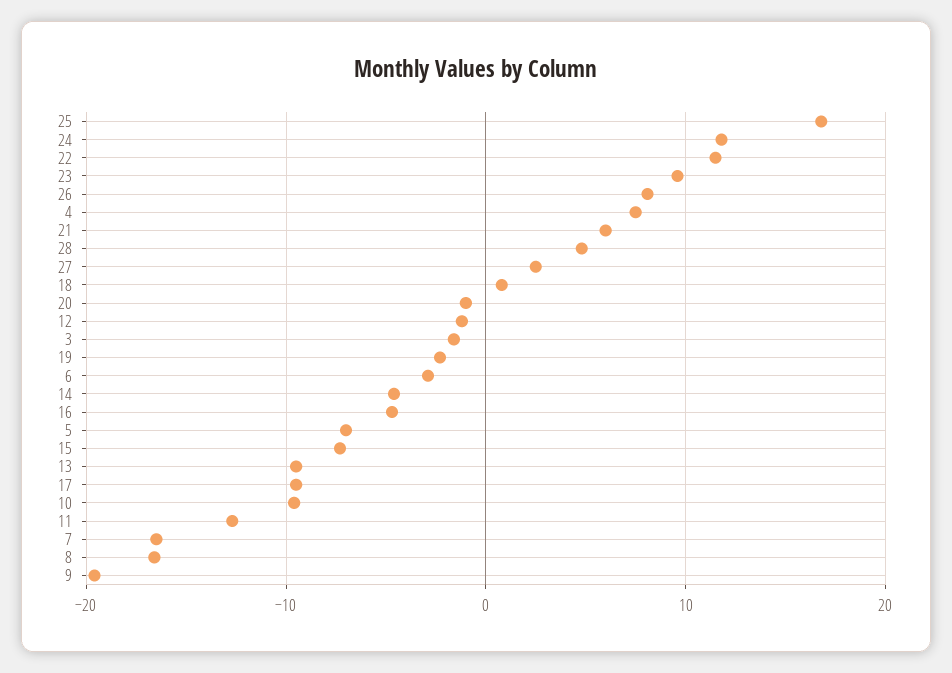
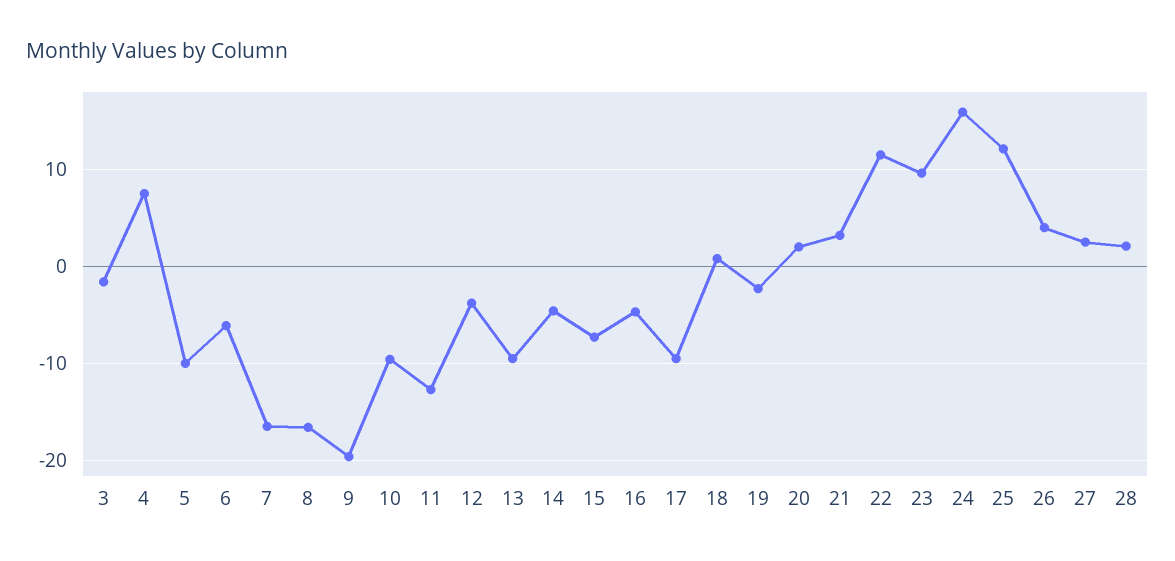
  {
-   "25": 17,
+   "25": 12,
-   "24": 12,
+   "24": 16,
    "22": 12,
    "23": 10,
-   "26": 8,
+   "26": 4,
    "4": 8,
-   "21": 6,
+   "21": 3,
-   "28": 5,
+   "28": 2,
    "27": 3,
    "18": 1,
-   "20": -1,
+   "20": 2,
-   "12": -1,
+   "12": -4,
    "3": -2,
    "19": -2,
-   "6": -3,
+   "6": -6,
    "14": -5,
    "16": -5,
-   "5": -7,
+   "5": -10,
    "15": -7,
    "13": -10,
    "17": -10,
    "10": -10,
    "11": -13,
    "7": -17,
    "8": -17,
    "9": -20
  }

